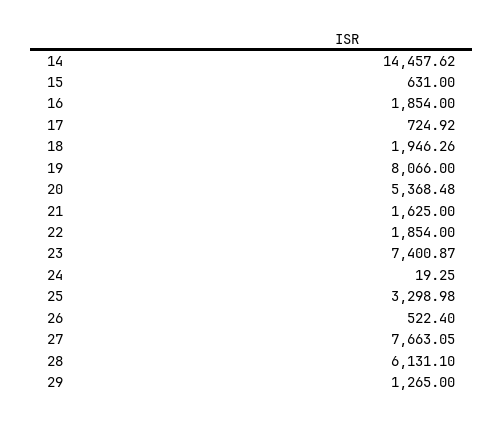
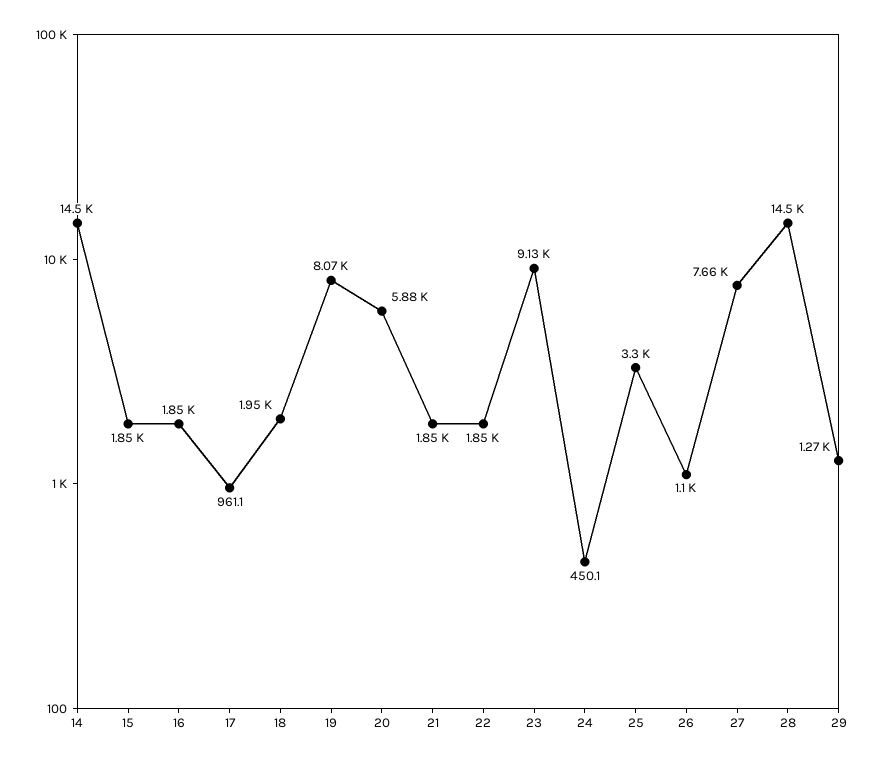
  {
    "14": 14457.62,
-   "15": 631,
+   "15": 1850,
    "16": 1854,
-   "17": 724.92,
+   "17": 961.1,
    "18": 1946.26,
    "19": 8066,
-   "20": 5368.48,
+   "20": 5880,
-   "21": 1625,
+   "21": 1850,
    "22": 1854,
-   "23": 7400.87,
+   "23": 9130,
-   "24": 19.25,
+   "24": 450.1,
    "25": 3298.98,
-   "26": 522.4,
+   "26": 1100,
    "27": 7663.05,
-   "28": 6131.1,
+   "28": 14500,
    "29": 1265
  }

